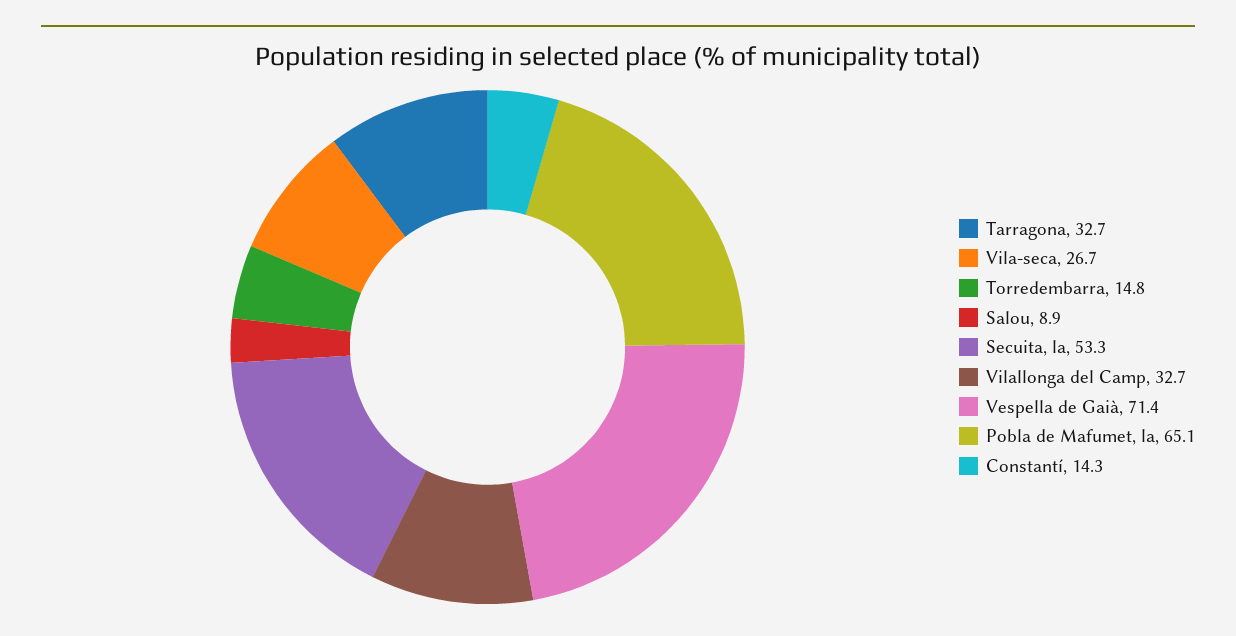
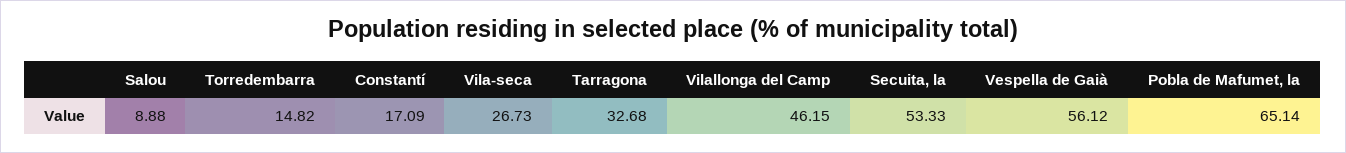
  {
    "Tarragona": 32.68,
    "Vila-seca": 26.73,
    "Torredembarra": 14.82,
    "Salou": 8.88,
    "Secuita, la": 53.33,
-   "Vilallonga del Camp": 32.7,
+   "Vilallonga del Camp": 46.15,
-   "Vespella de Gaià": 71.4,
+   "Vespella de Gaià": 56.12,
    "Pobla de Mafumet, la": 65.14,
-   "Constantí": 14.3
+   "Constantí": 17.09
  }

